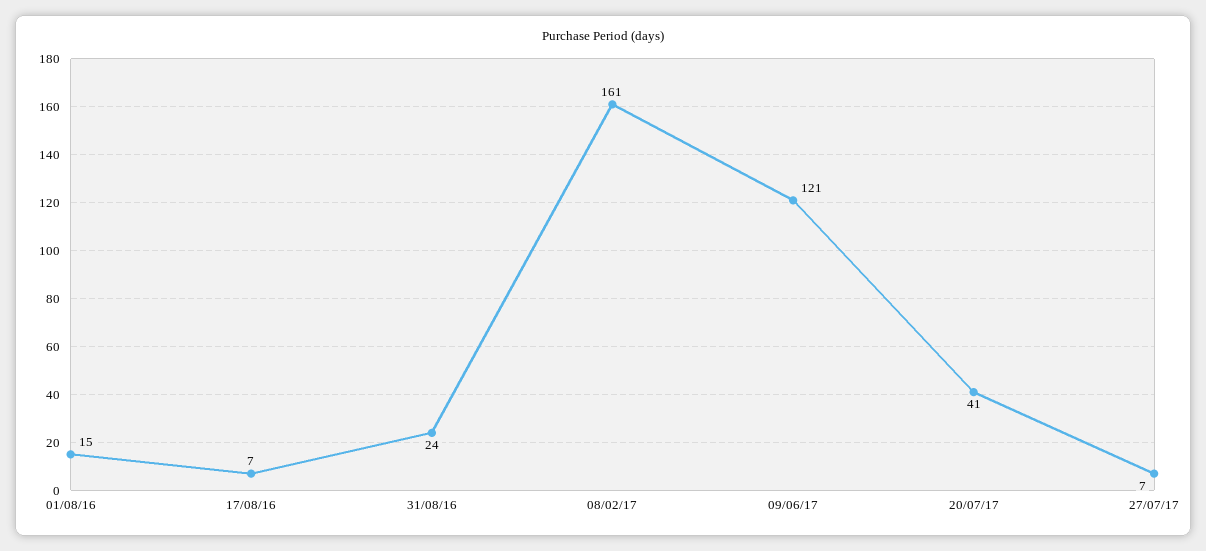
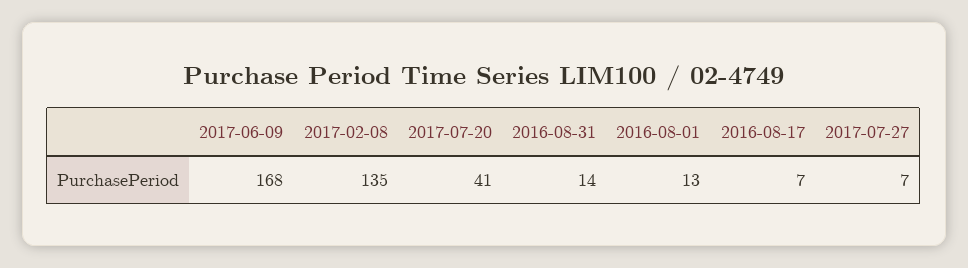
  {
-   "01/08/16": 15,
+   "01/08/16": 13,
    "17/08/16": 7,
-   "31/08/16": 24,
+   "31/08/16": 14,
-   "08/02/17": 161,
+   "08/02/17": 135,
-   "09/06/17": 121,
+   "09/06/17": 168,
    "20/07/17": 41,
    "27/07/17": 7
  }

